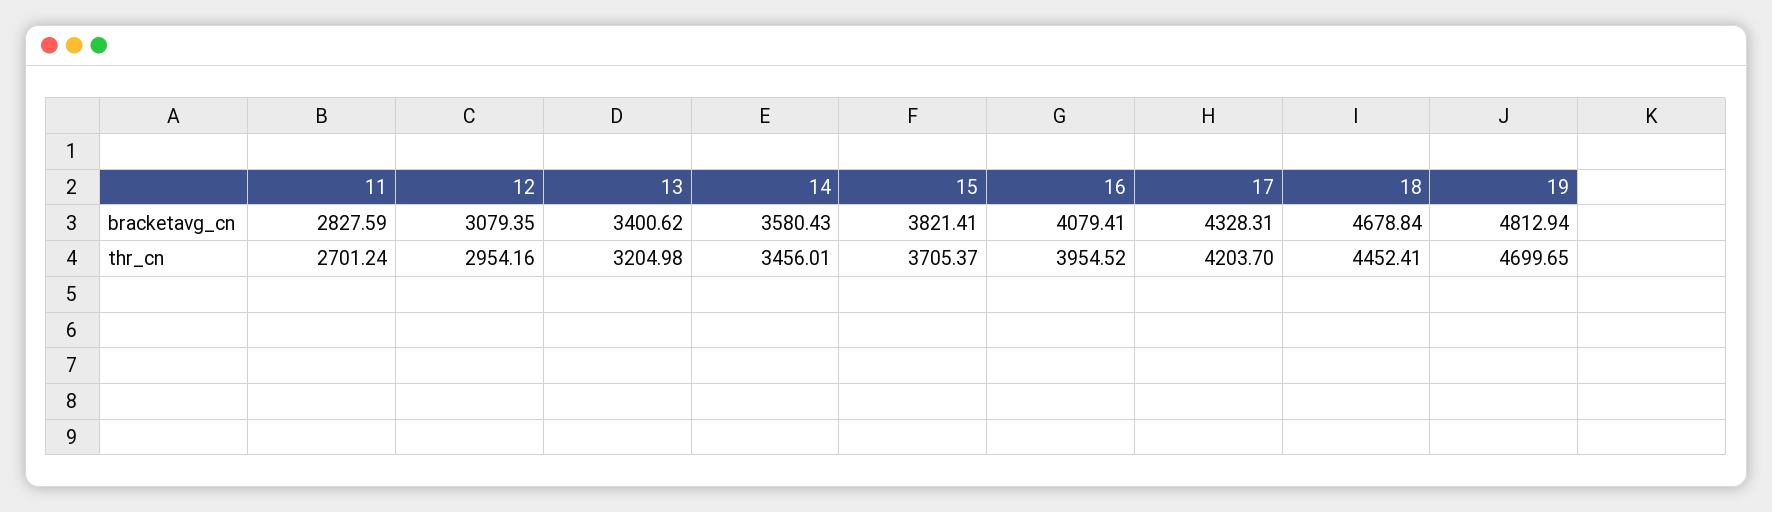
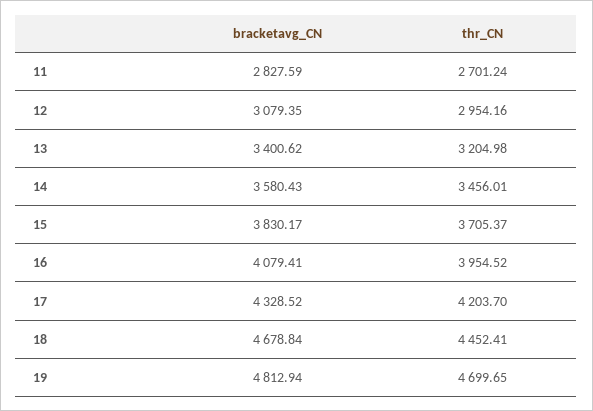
  {
    "11": {
      "bracketavg_cn": 2827.59,
      "thr_cn": 2701.24
    },
    "12": {
      "bracketavg_cn": 3079.35,
      "thr_cn": 2954.16
    },
    "13": {
      "bracketavg_cn": 3400.62,
      "thr_cn": 3204.98
    },
    "14": {
      "bracketavg_cn": 3580.43,
      "thr_cn": 3456.01
    },
    "15": {
-     "bracketavg_cn": 3821.41,
+     "bracketavg_cn": 3830.17,
      "thr_cn": 3705.37
    },
    "16": {
      "bracketavg_cn": 4079.41,
      "thr_cn": 3954.52
    },
    "17": {
-     "bracketavg_cn": 4328.31,
+     "bracketavg_cn": 4328.52,
      "thr_cn": 4203.7
    },
    "18": {
      "bracketavg_cn": 4678.84,
      "thr_cn": 4452.41
    },
    "19": {
      "bracketavg_cn": 4812.94,
      "thr_cn": 4699.65
    }
  }

